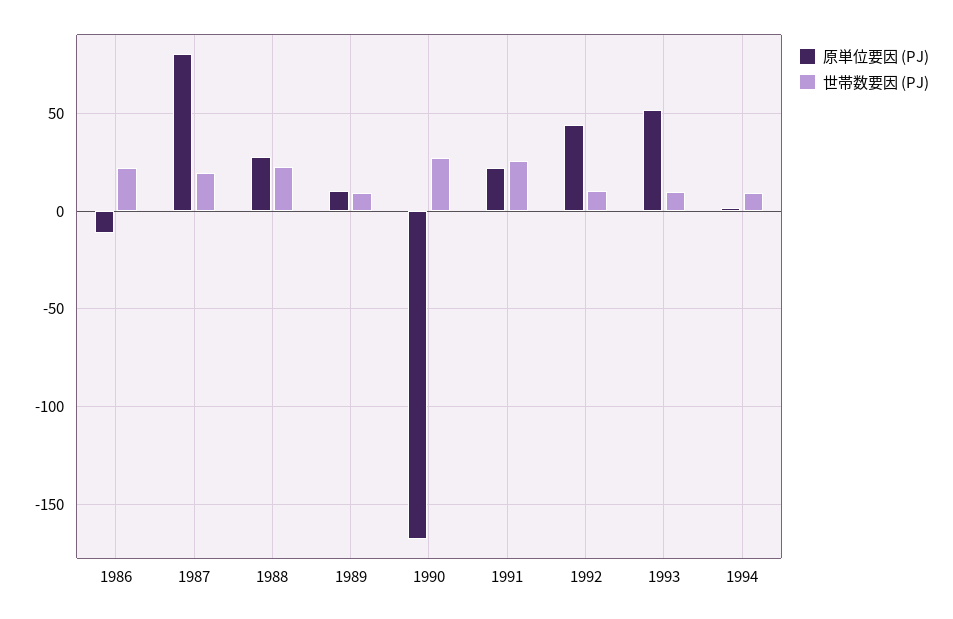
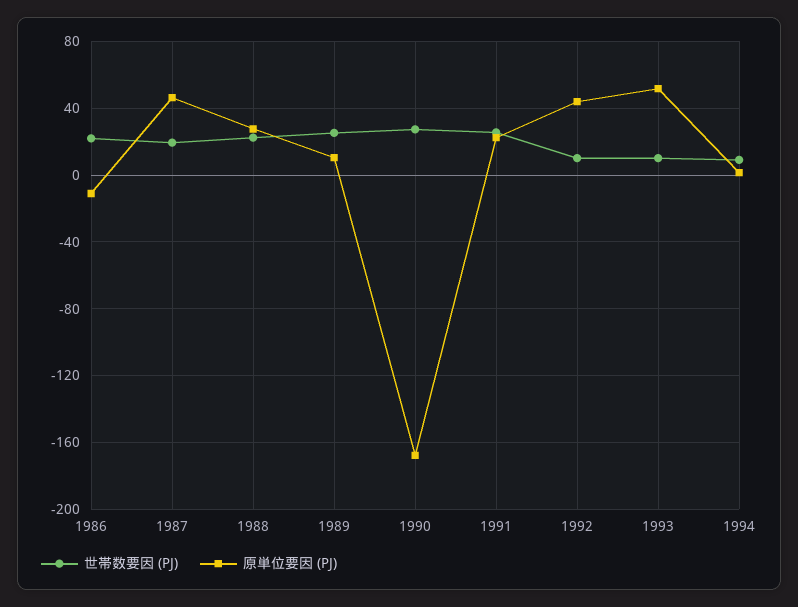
  {
    "原単位要因 (PJ)": {
      "1986": -10,
-     "1987": 80,
+     "1987": 45,
      "1988": 30,
      "1989": 10,
      "1990": -170,
      "1991": 20,
      "1992": 45,
      "1993": 50,
      "1994": 0
    },
    "世帯数要因 (PJ)": {
      "1986": 20,
      "1987": 20,
      "1988": 20,
-     "1989": 10,
+     "1989": 25,
      "1990": 25,
      "1991": 25,
      "1992": 10,
      "1993": 10,
      "1994": 10
    }
  }

